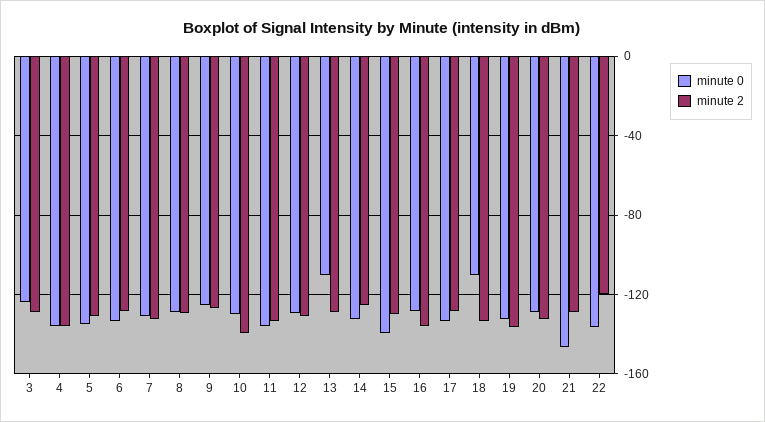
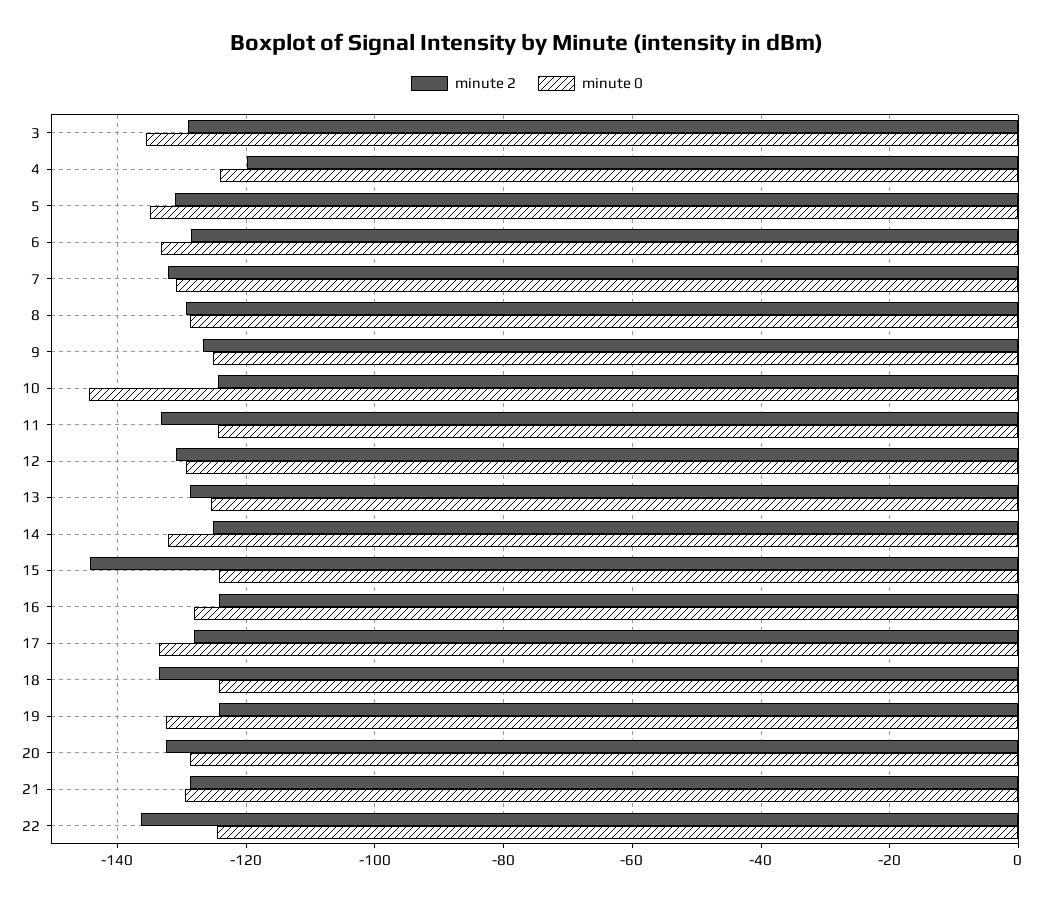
  {
    "minute 0": {
-     "3": -125,
+     "3": -136,
-     "4": -135,
+     "4": -124,
      "5": -136,
      "6": -134,
      "7": -130,
      "8": -128,
      "9": -126,
-     "10": -130,
+     "10": -144,
-     "11": -135,
+     "11": -124,
      "12": -130,
-     "13": -110,
+     "13": -126,
      "14": -132,
-     "15": -140,
+     "15": -124,
      "16": -128,
      "17": -134,
-     "18": -110,
+     "18": -124,
      "19": -132,
      "20": -128,
-     "21": -145,
+     "21": -130,
-     "22": -135
+     "22": -124
    },
    "minute 2": {
      "3": -130,
-     "4": -135,
+     "4": -120,
      "5": -132,
      "6": -128,
      "7": -132,
      "8": -130,
      "9": -126,
-     "10": -140,
+     "10": -124,
      "11": -134,
      "12": -130,
      "13": -128,
      "14": -126,
-     "15": -130,
+     "15": -144,
-     "16": -135,
+     "16": -124,
      "17": -128,
      "18": -134,
-     "19": -135,
+     "19": -124,
      "20": -132,
      "21": -128,
-     "22": -120
+     "22": -136
    }
  }

